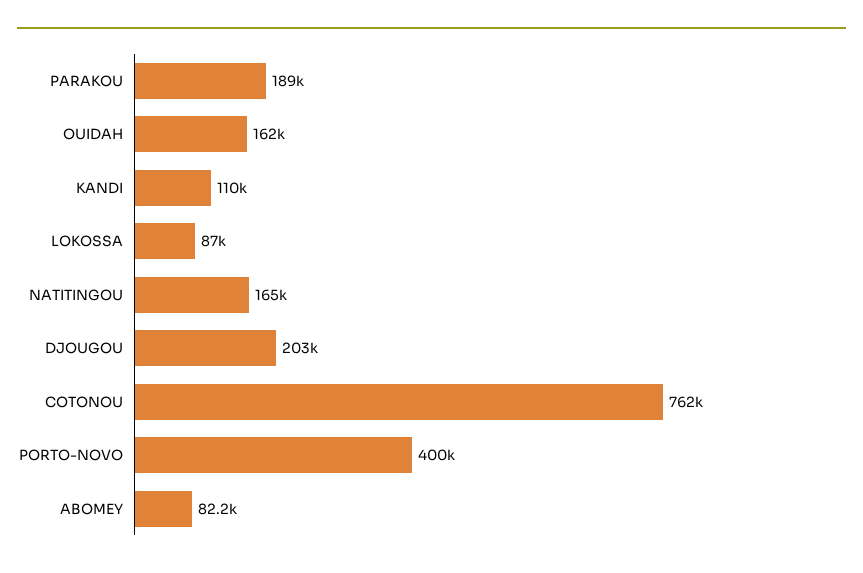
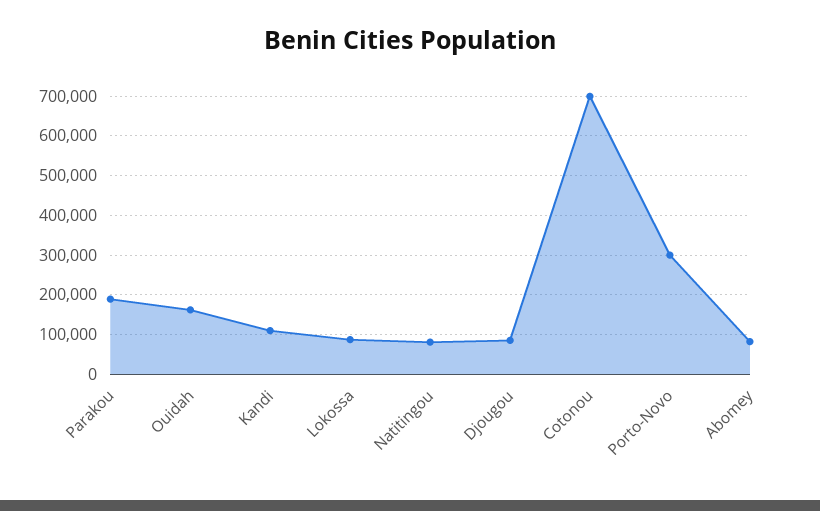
  {
    "PARAKOU": 189000,
    "OUIDAH": 162000,
    "KANDI": 110000,
    "LOKOSSA": 87000,
-   "NATITINGOU": 165000,
+   "NATITINGOU": 80000,
-   "DJOUGOU": 203000,
+   "DJOUGOU": 80000,
-   "COTONOU": 762000,
+   "COTONOU": 700000,
-   "PORTO-NOVO": 400000,
+   "PORTO-NOVO": 300000,
    "ABOMEY": 82200
  }

